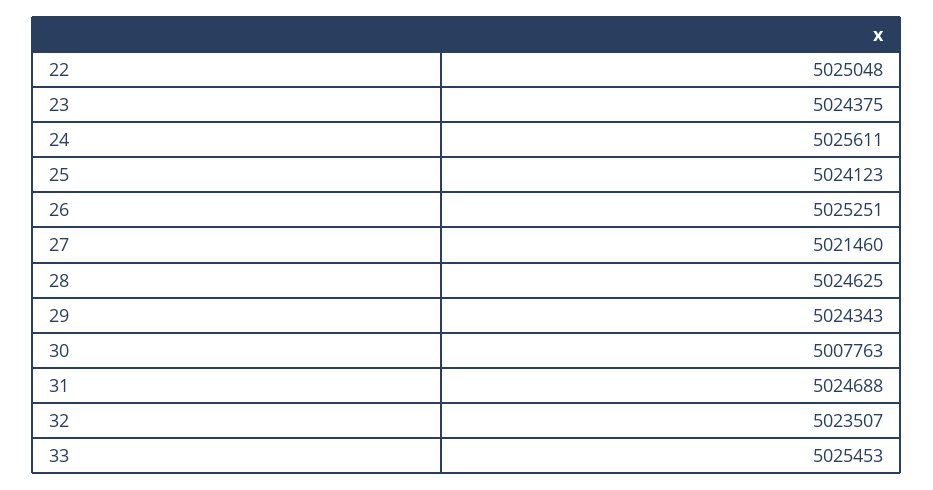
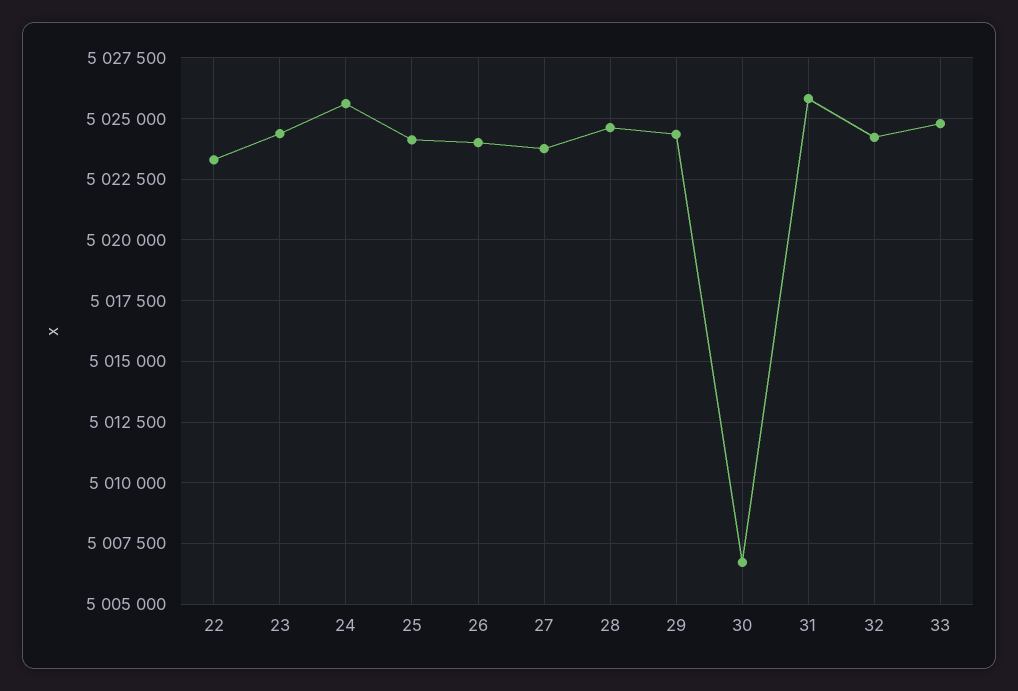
  {
-   "22": 5025048,
+   "22": 5023250,
    "23": 5024375,
    "24": 5025611,
    "25": 5024123,
-   "26": 5025251,
+   "26": 5024000,
-   "27": 5021460,
+   "27": 5023750,
    "28": 5024625,
    "29": 5024343,
-   "30": 5007763,
+   "30": 5006750,
-   "31": 5024688,
+   "31": 5025750,
-   "32": 5023507,
+   "32": 5024250,
-   "33": 5025453
+   "33": 5024750
  }

